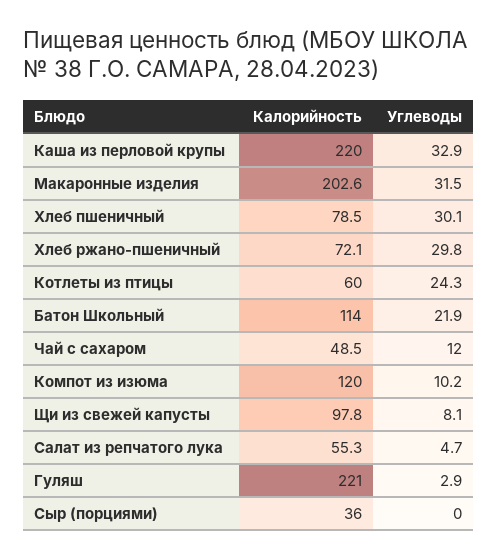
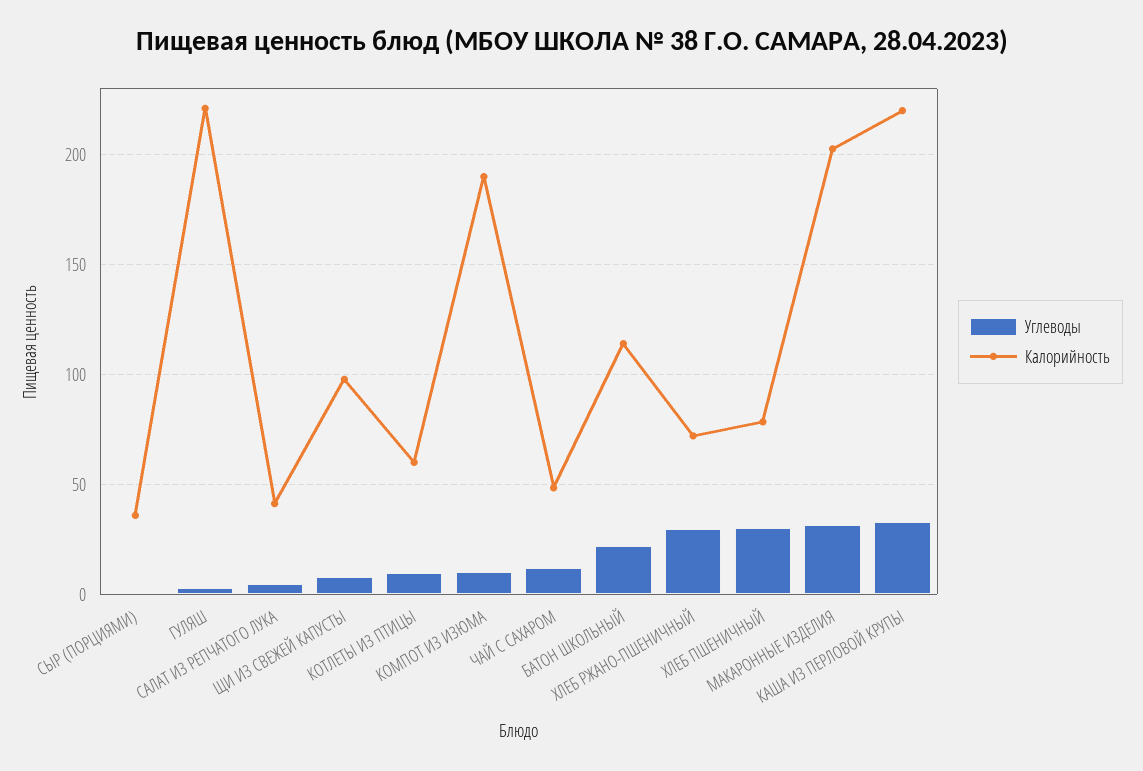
  {
    "Калорийность": {
      "Каша из перловой крупы": 220,
      "Макаронные изделия": 202.6,
      "Хлеб пшеничный": 78.5,
      "Хлеб ржано-пшеничный": 72.1,
      "Котлеты из птицы": 60,
      "Батон Школьный": 114,
      "Чай с сахаром": 48.5,
-     "Компот из изюма": 120,
+     "Компот из изюма": 190,
      "Щи из свежей капусты": 97.8,
-     "Салат из репчатого лука": 55.3,
+     "Салат из репчатого лука": 40,
      "Гуляш": 221,
      "Сыр (порциями)": 36
    },
    "Углеводы": {
      "Каша из перловой крупы": 32.9,
      "Макаронные изделия": 31.5,
      "Хлеб пшеничный": 30.1,
      "Хлеб ржано-пшеничный": 29.8,
-     "Котлеты из птицы": 24.3,
+     "Котлеты из птицы": 10,
      "Батон Школьный": 21.9,
      "Чай с сахаром": 12,
      "Компот из изюма": 10.2,
      "Щи из свежей капусты": 8.1,
      "Салат из репчатого лука": 4.7,
      "Гуляш": 2.9,
      "Сыр (порциями)": 0
    }
  }

